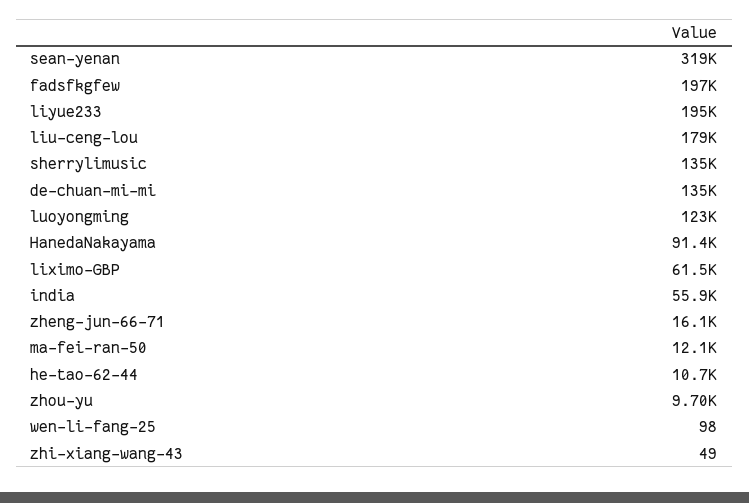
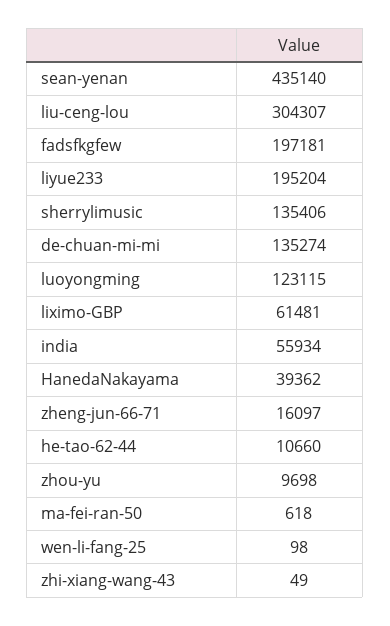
  {
-   "sean-yenan": 319000,
+   "sean-yenan": 435140,
    "fadsfkgfew": 197181,
    "liyue233": 195204,
-   "liu-ceng-lou": 179000,
+   "liu-ceng-lou": 304307,
    "sherrylimusic": 135406,
    "de-chuan-mi-mi": 135274,
    "luoyongming": 123115,
-   "HanedaNakayama": 91400,
+   "HanedaNakayama": 39362,
    "liximo-GBP": 61481,
    "india": 55934,
    "zheng-jun-66-71": 16097,
-   "ma-fei-ran-50": 12100,
+   "ma-fei-ran-50": 618,
    "he-tao-62-44": 10660,
    "zhou-yu": 9698,
    "wen-li-fang-25": 98,
    "zhi-xiang-wang-43": 49
  }

